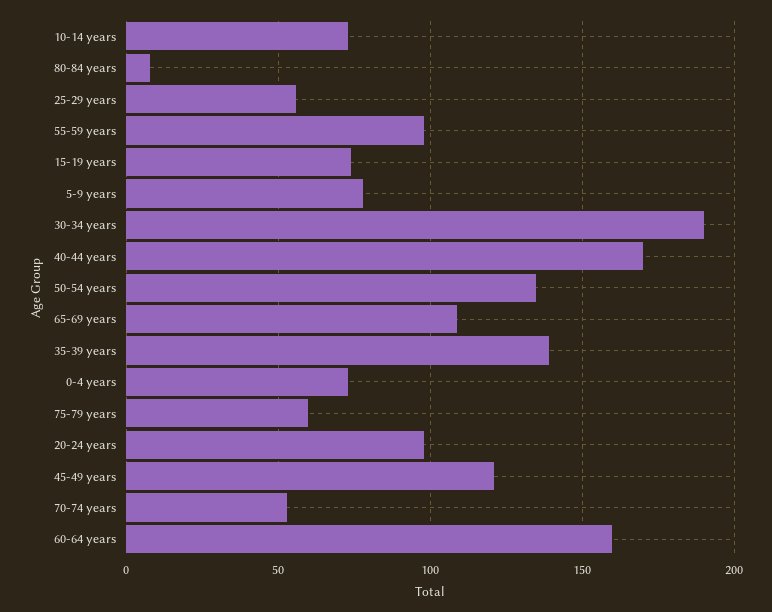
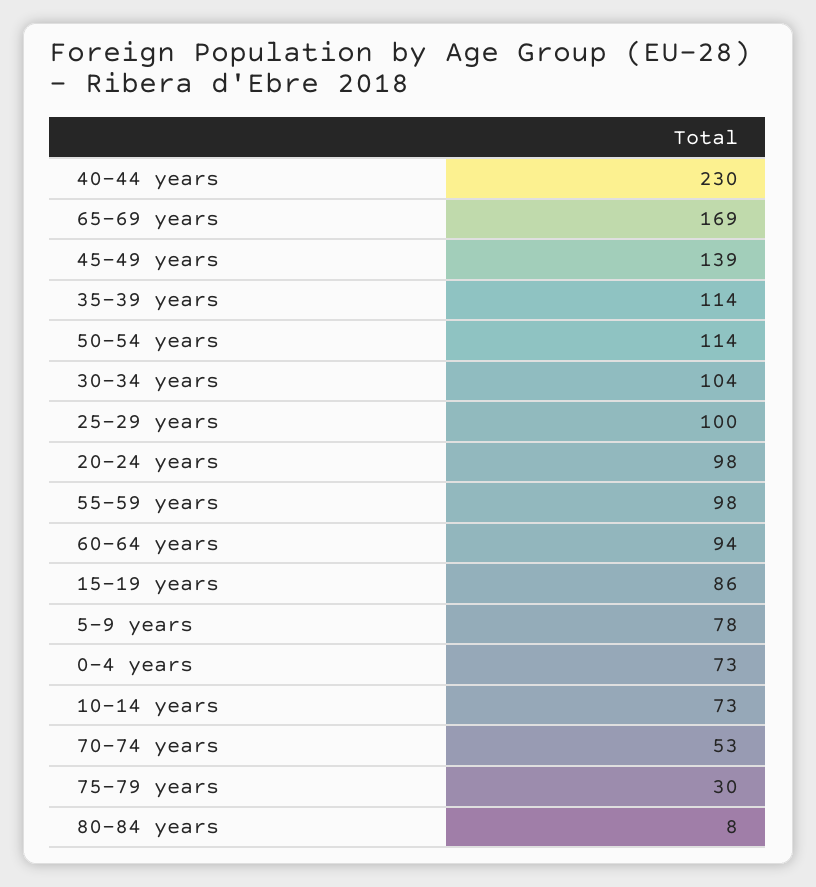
  {
    "10-14 years": 73,
    "80-84 years": 8,
-   "25-29 years": 55,
+   "25-29 years": 100,
    "55-59 years": 98,
-   "15-19 years": 75,
+   "15-19 years": 86,
    "5-9 years": 78,
-   "30-34 years": 190,
+   "30-34 years": 104,
-   "40-44 years": 170,
+   "40-44 years": 230,
-   "50-54 years": 135,
+   "50-54 years": 114,
-   "65-69 years": 110,
+   "65-69 years": 169,
-   "35-39 years": 140,
+   "35-39 years": 114,
    "0-4 years": 73,
-   "75-79 years": 60,
+   "75-79 years": 30,
    "20-24 years": 98,
-   "45-49 years": 120,
+   "45-49 years": 139,
    "70-74 years": 53,
-   "60-64 years": 160
+   "60-64 years": 94
  }

